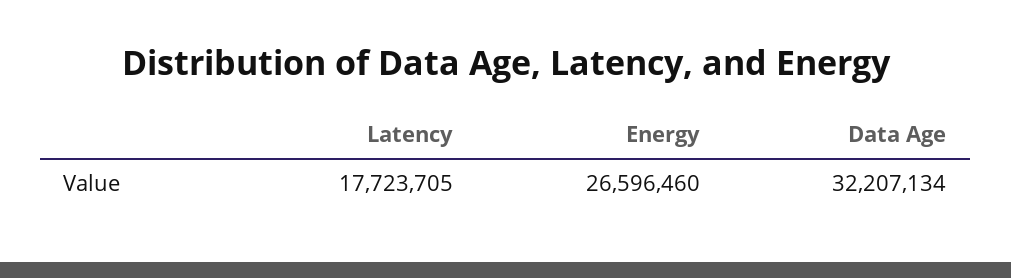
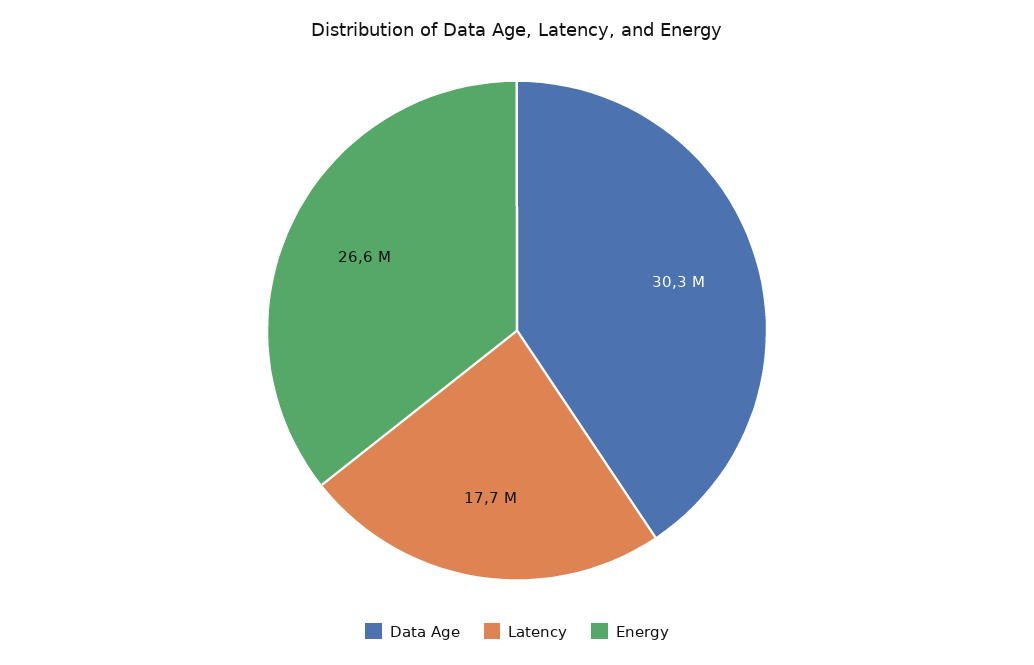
  {
    "Latency": 17723705,
    "Energy": 26596460,
-   "Data Age": 32207134
+   "Data Age": 30300000
  }

